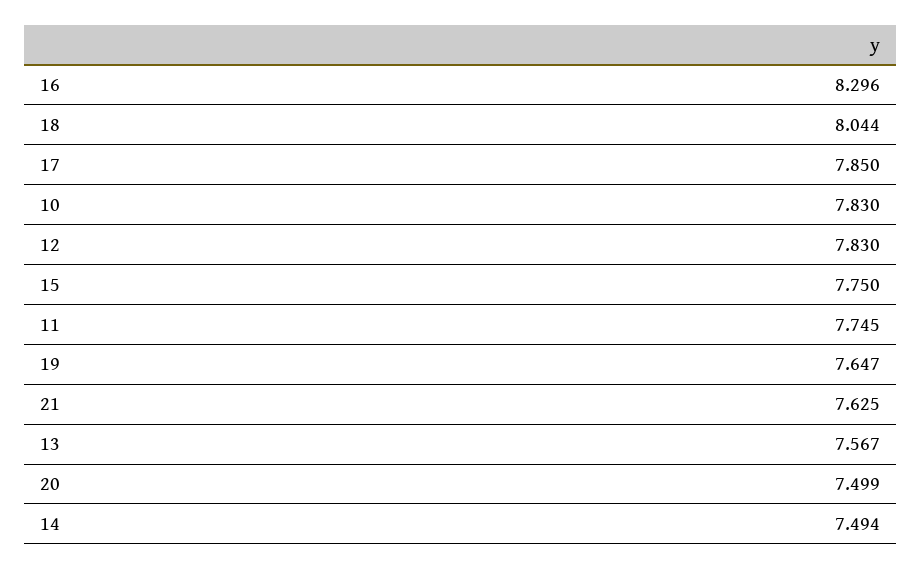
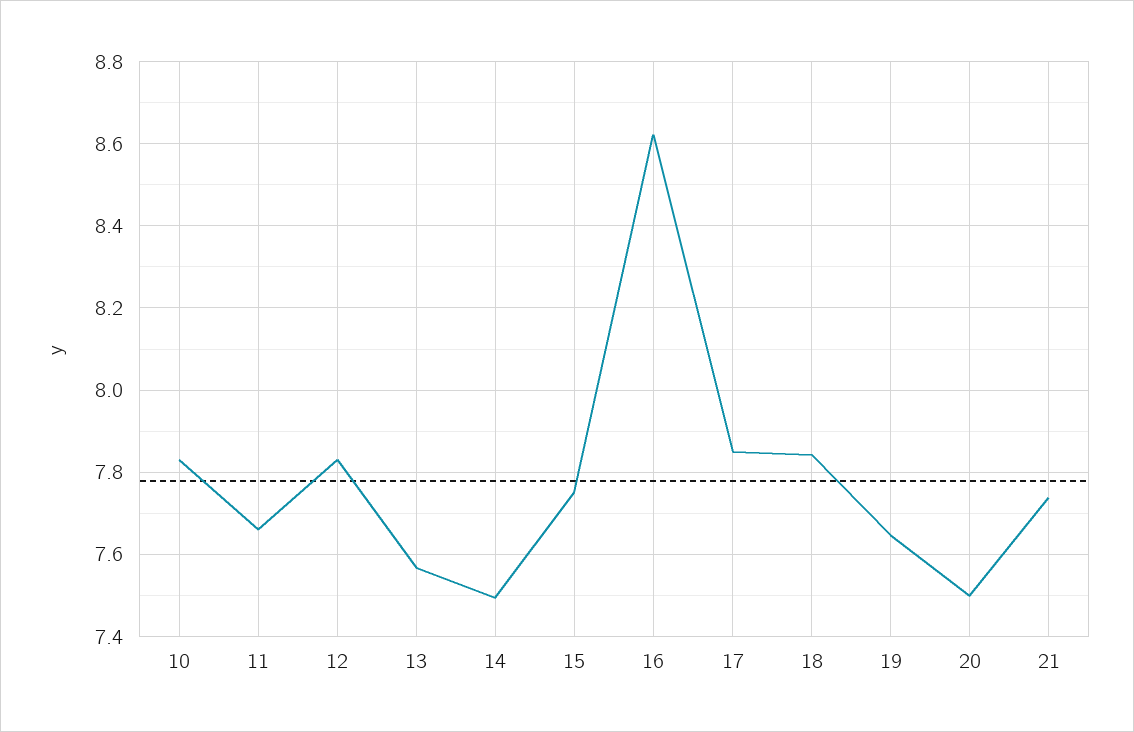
  {
-   "16": 8.296,
+   "16": 8.62,
-   "18": 8.044,
+   "18": 7.84,
    "17": 7.85,
    "10": 7.83,
    "12": 7.83,
    "15": 7.75,
-   "11": 7.745,
+   "11": 7.66,
    "19": 7.647,
-   "21": 7.625,
+   "21": 7.74,
    "13": 7.567,
    "20": 7.499,
    "14": 7.494
  }

